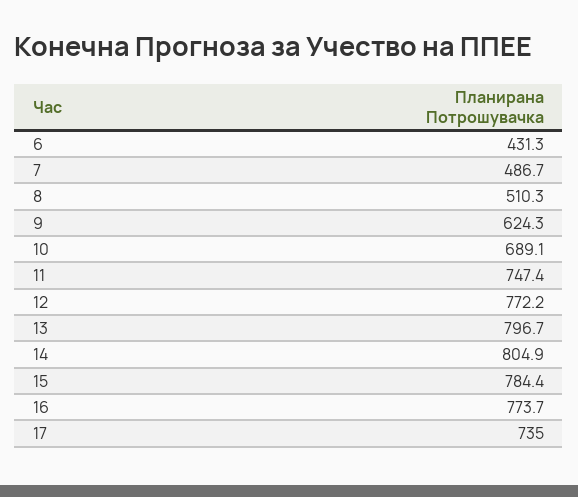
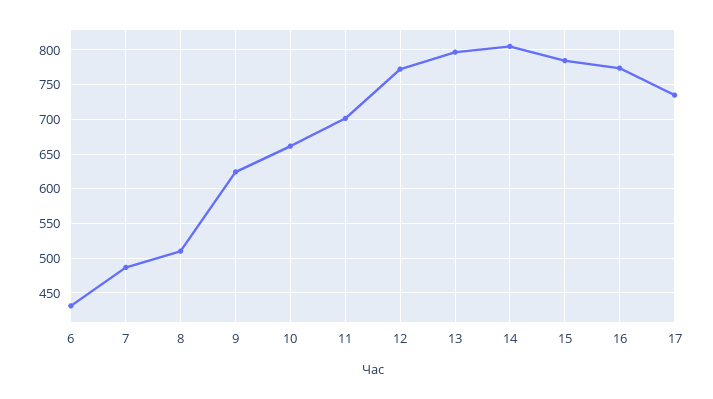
  {
    "6": 431.3,
    "7": 486.7,
    "8": 510.3,
    "9": 624.3,
-   "10": 689.1,
+   "10": 660,
-   "11": 747.4,
+   "11": 700,
    "12": 772.2,
    "13": 796.7,
    "14": 804.9,
    "15": 784.4,
    "16": 773.7,
    "17": 735
  }

